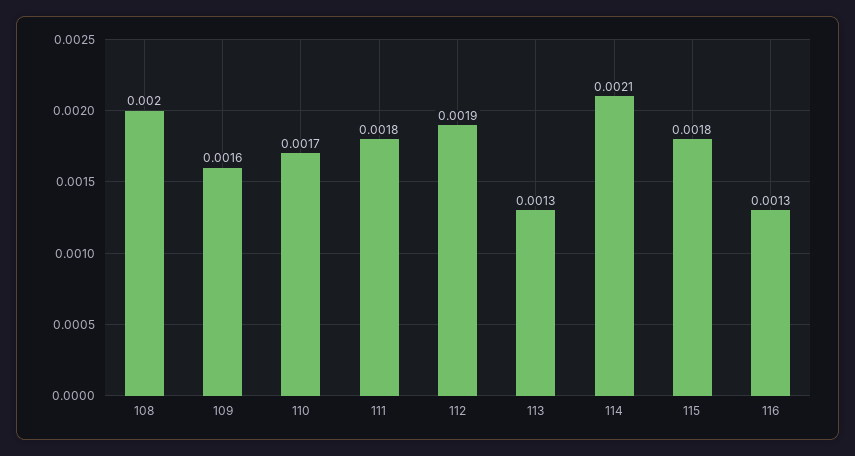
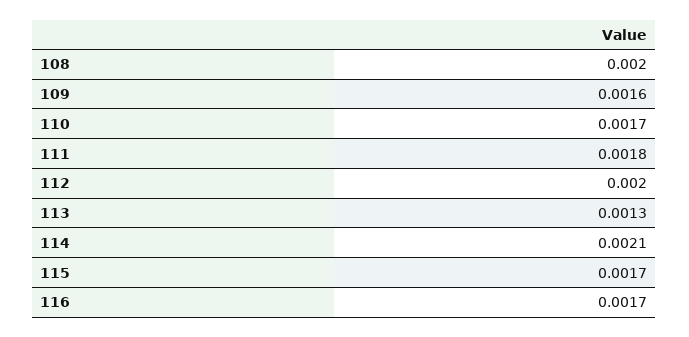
  {
    "108": 0.002,
    "109": 0.0016,
    "110": 0.0017,
    "111": 0.0018,
-   "112": 0.0019,
+   "112": 0.002,
    "113": 0.0013,
    "114": 0.0021,
-   "115": 0.0018,
+   "115": 0.0017,
-   "116": 0.0013
+   "116": 0.0017
  }

